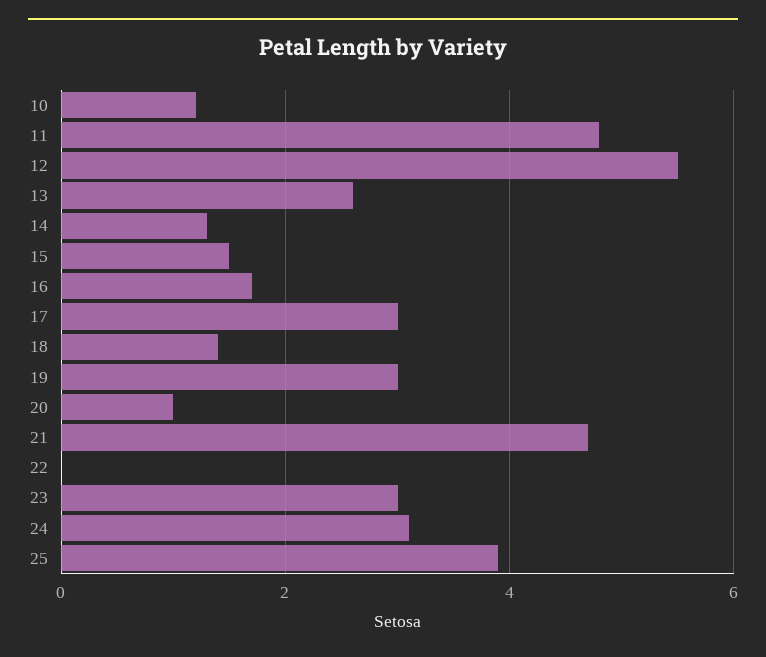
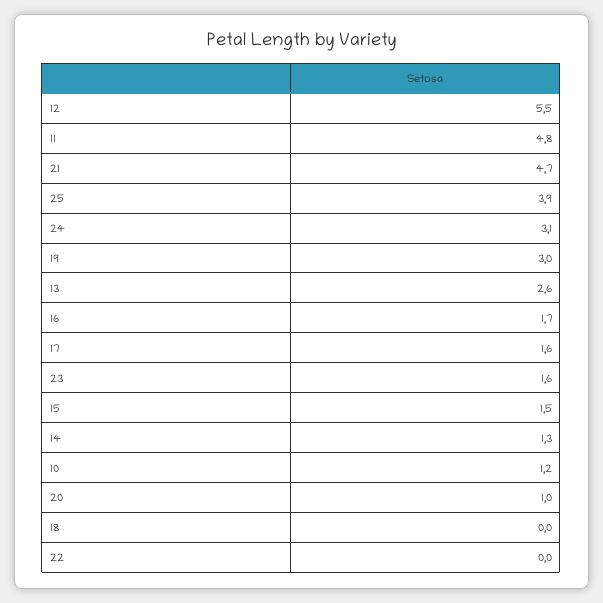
  {
    "10": 1.2,
    "11": 4.8,
    "12": 5.5,
    "13": 2.6,
    "14": 1.3,
    "15": 1.5,
    "16": 1.7,
-   "17": 3,
+   "17": 1.6,
-   "18": 1.5,
+   "18": 0,
    "19": 3,
    "20": 1,
    "21": 4.7,
    "22": 0,
-   "23": 3,
+   "23": 1.6,
    "24": 3.1,
    "25": 3.9
  }

